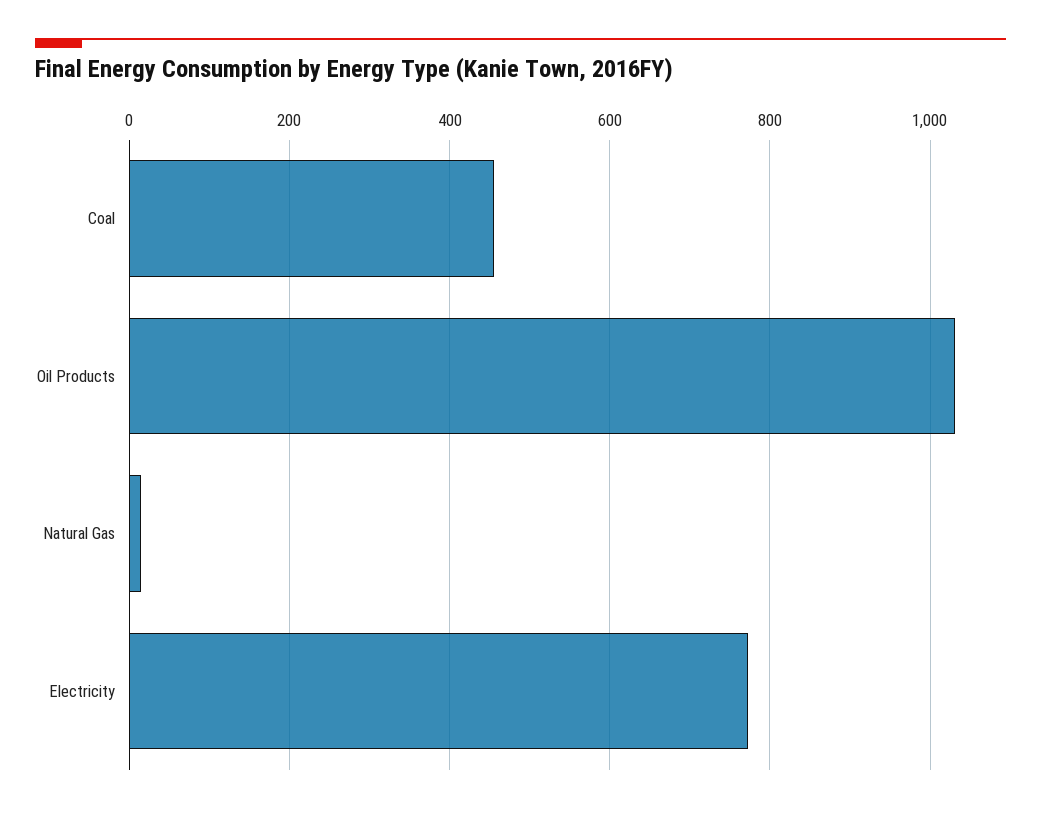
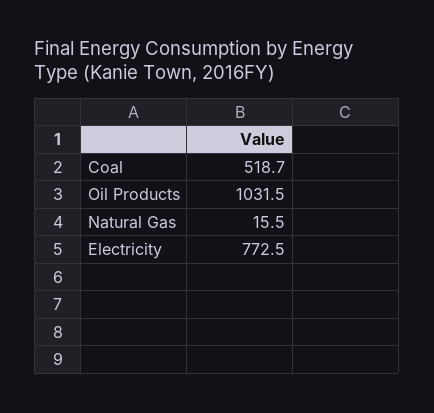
  {
-   "Coal": 460,
+   "Coal": 518.7,
    "Oil Products": 1031.5,
    "Natural Gas": 15.5,
    "Electricity": 772.5
  }

